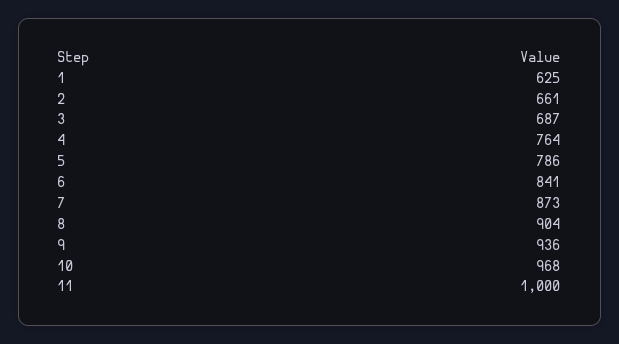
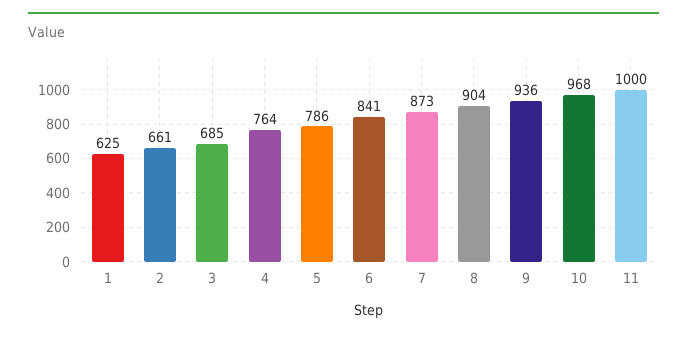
  {
    "1": 625,
    "2": 661,
-   "3": 687,
+   "3": 685,
    "4": 764,
    "5": 786,
    "6": 841,
    "7": 873,
    "8": 904,
    "9": 936,
    "10": 968,
    "11": 1000
  }

